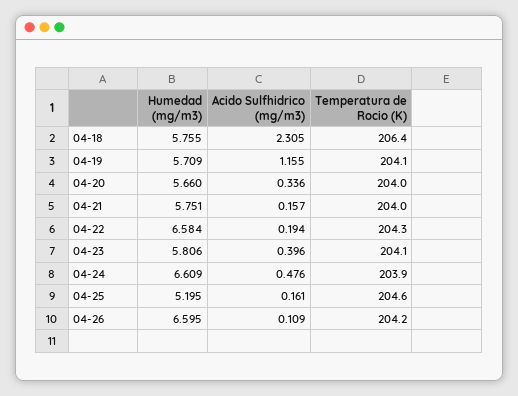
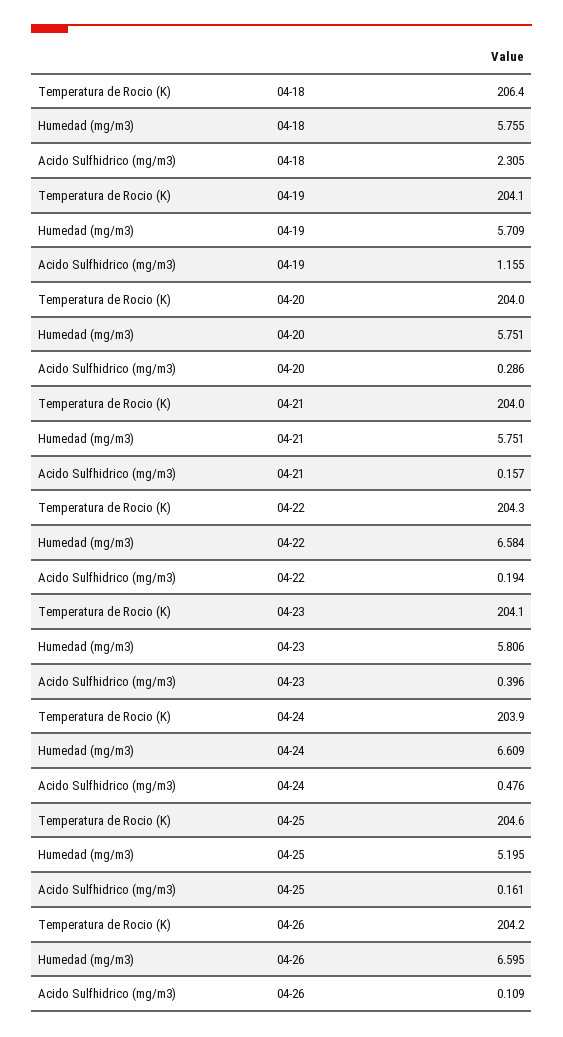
  {
    "Humedad (mg/m3)": {
      "04-18": 5.755,
      "04-19": 5.709,
-     "04-20": 5.66,
+     "04-20": 5.751,
      "04-21": 5.751,
      "04-22": 6.584,
      "04-23": 5.806,
      "04-24": 6.609,
      "04-25": 5.195,
      "04-26": 6.595
    },
    "Acido Sulfhidrico (mg/m3)": {
      "04-18": 2.305,
      "04-19": 1.155,
-     "04-20": 0.336,
+     "04-20": 0.286,
      "04-21": 0.157,
      "04-22": 0.194,
      "04-23": 0.396,
      "04-24": 0.476,
      "04-25": 0.161,
      "04-26": 0.109
    },
    "Temperatura de Rocio (K)": {
      "04-18": 206.4,
      "04-19": 204.1,
      "04-20": 204,
      "04-21": 204,
      "04-22": 204.3,
      "04-23": 204.1,
      "04-24": 203.9,
      "04-25": 204.6,
      "04-26": 204.2
    }
  }

